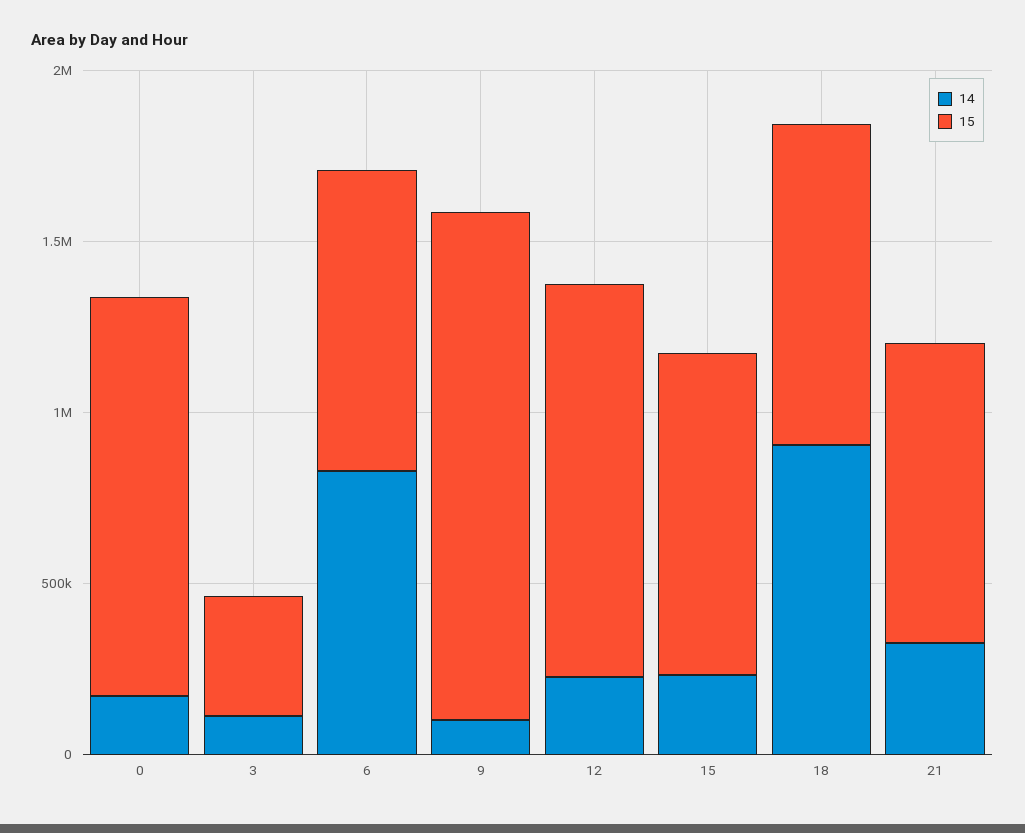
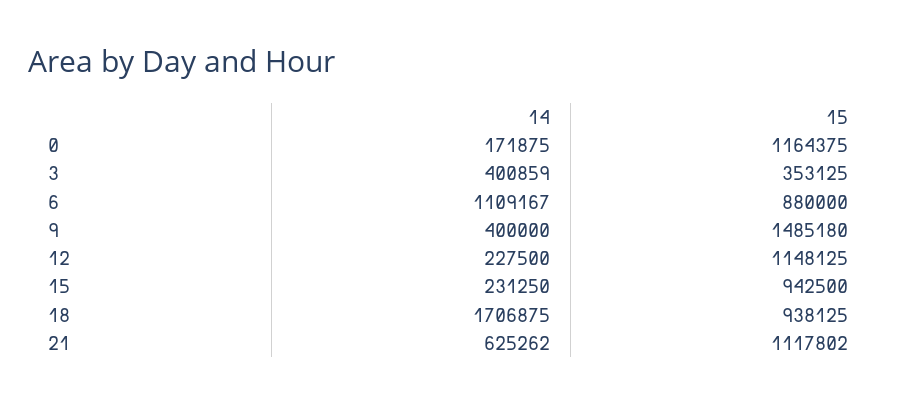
  {
    "14": {
      "0": 171875,
-     "3": 100000,
+     "3": 400859,
-     "6": 800000,
+     "6": 1109167,
-     "9": 100000,
+     "9": 400000,
      "12": 227500,
      "15": 231250,
-     "18": 900000,
+     "18": 1706875,
-     "21": 300000
+     "21": 625262
    },
    "15": {
      "0": 1164375,
      "3": 353125,
      "6": 880000,
      "9": 1485180,
      "12": 1148125,
      "15": 942500,
      "18": 938125,
-     "21": 900000
+     "21": 1117802
    }
  }

